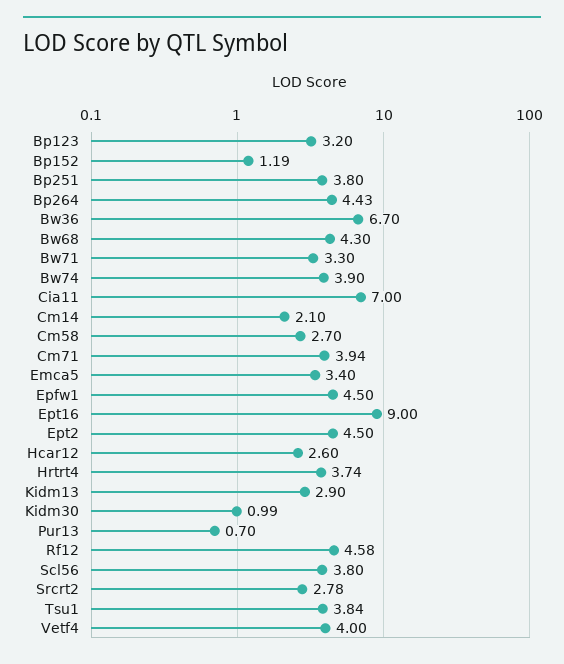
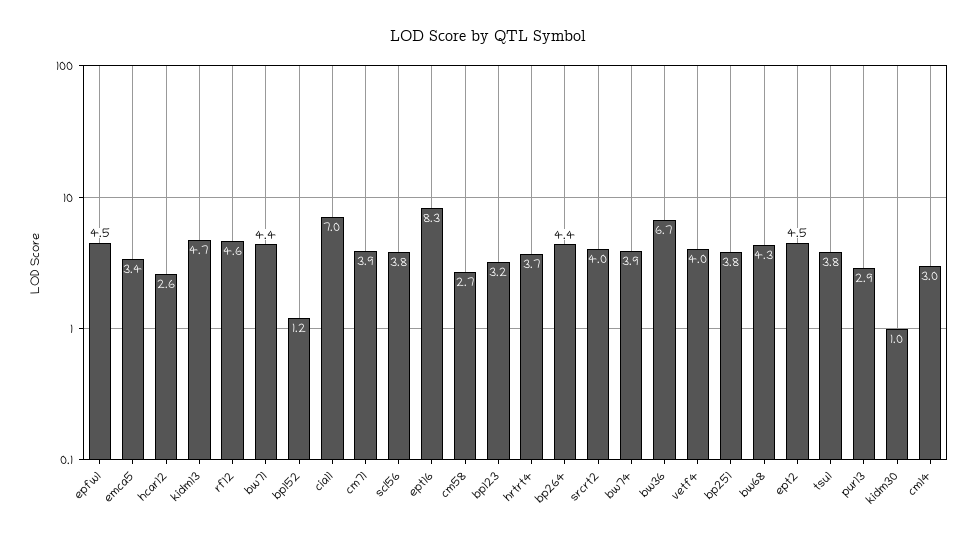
  {
    "Bp123": 3.2,
    "Bp152": 1.19,
    "Bp251": 3.8,
    "Bp264": 4.43,
    "Bw36": 6.7,
    "Bw68": 4.3,
-   "Bw71": 3.3,
+   "Bw71": 4.4,
    "Bw74": 3.9,
    "Cia11": 7,
-   "Cm14": 2.1,
+   "Cm14": 3,
    "Cm58": 2.7,
    "Cm71": 3.94,
    "Emca5": 3.4,
    "Epfw1": 4.5,
-   "Ept16": 9,
+   "Ept16": 8.3,
    "Ept2": 4.5,
    "Hcar12": 2.6,
    "Hrtrt4": 3.74,
-   "Kidm13": 2.9,
+   "Kidm13": 4.7,
    "Kidm30": 0.99,
-   "Pur13": 0.7,
+   "Pur13": 2.9,
    "Rf12": 4.58,
    "Scl56": 3.8,
-   "Srcrt2": 2.78,
+   "Srcrt2": 4,
    "Tsu1": 3.84,
    "Vetf4": 4
  }

